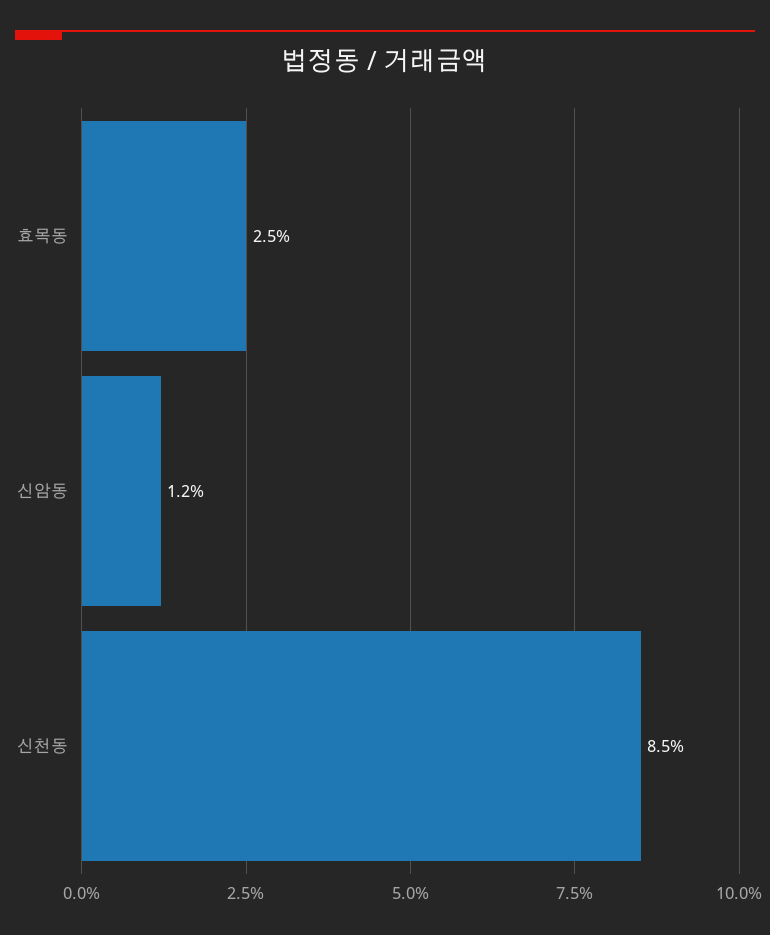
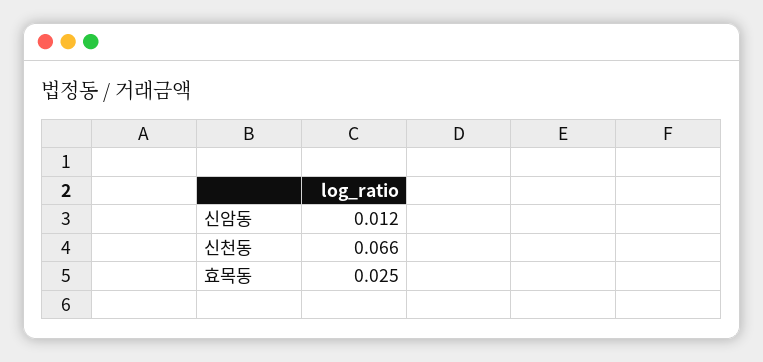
  {
    "효목동": 0.025,
    "신암동": 0.012,
-   "신천동": 0.085
+   "신천동": 0.066
  }

